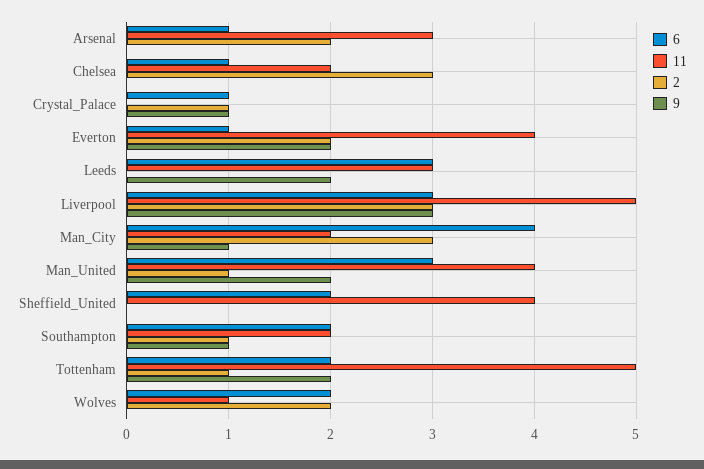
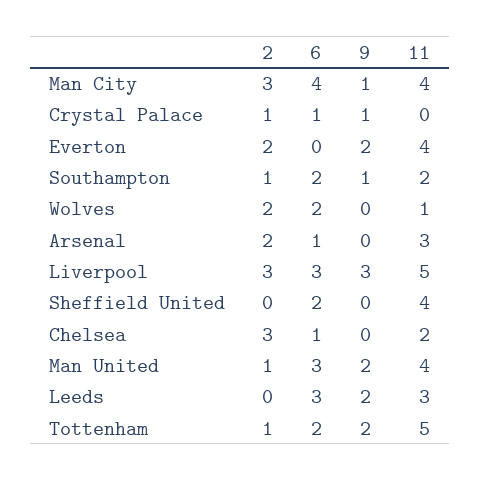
  {
    "6": {
      "Arsenal": 1,
      "Chelsea": 1,
      "Crystal_Palace": 1,
-     "Everton": 1,
+     "Everton": 0,
      "Leeds": 3,
      "Liverpool": 3,
      "Man_City": 4,
      "Man_United": 3,
      "Sheffield_United": 2,
      "Southampton": 2,
      "Tottenham": 2,
      "Wolves": 2
    },
    "11": {
      "Arsenal": 3,
      "Chelsea": 2,
      "Crystal_Palace": 0,
      "Everton": 4,
      "Leeds": 3,
      "Liverpool": 5,
-     "Man_City": 2,
+     "Man_City": 4,
      "Man_United": 4,
      "Sheffield_United": 4,
      "Southampton": 2,
      "Tottenham": 5,
      "Wolves": 1
    },
    "2": {
      "Arsenal": 2,
      "Chelsea": 3,
      "Crystal_Palace": 1,
      "Everton": 2,
      "Leeds": 0,
      "Liverpool": 3,
      "Man_City": 3,
      "Man_United": 1,
      "Sheffield_United": 0,
      "Southampton": 1,
      "Tottenham": 1,
      "Wolves": 2
    },
    "9": {
      "Arsenal": 0,
      "Chelsea": 0,
      "Crystal_Palace": 1,
      "Everton": 2,
      "Leeds": 2,
      "Liverpool": 3,
      "Man_City": 1,
      "Man_United": 2,
      "Sheffield_United": 0,
      "Southampton": 1,
      "Tottenham": 2,
      "Wolves": 0
    }
  }

